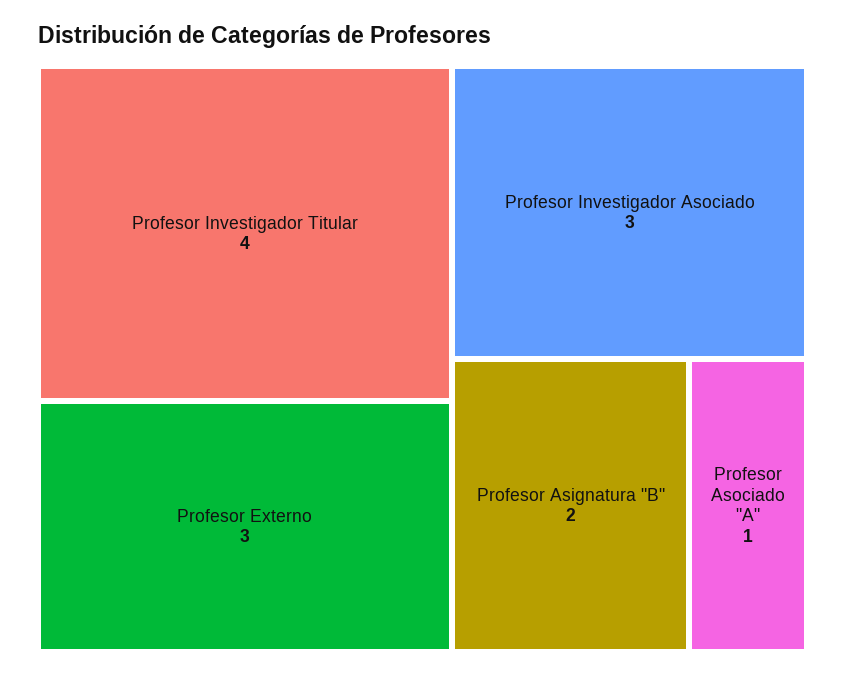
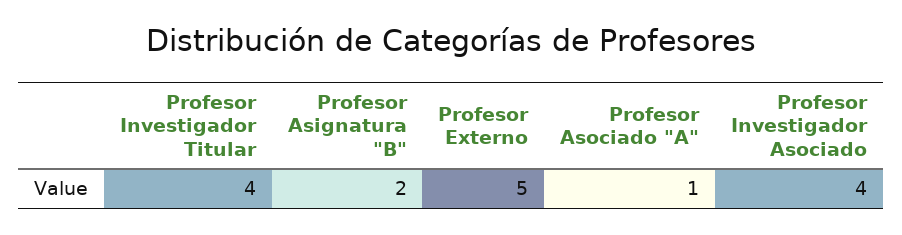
  {
    "Profesor Investigador Titular": 4,
-   "Profesor Externo": 3,
+   "Profesor Externo": 5,
-   "Profesor Investigador Asociado": 3,
+   "Profesor Investigador Asociado": 4,
    "Profesor Asignatura \"B\"": 2,
    "Profesor Asociado \"A\"": 1
  }

